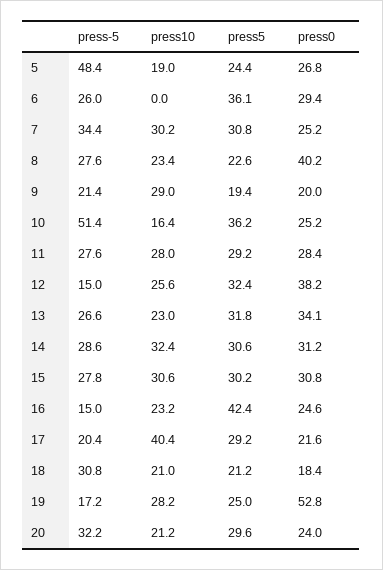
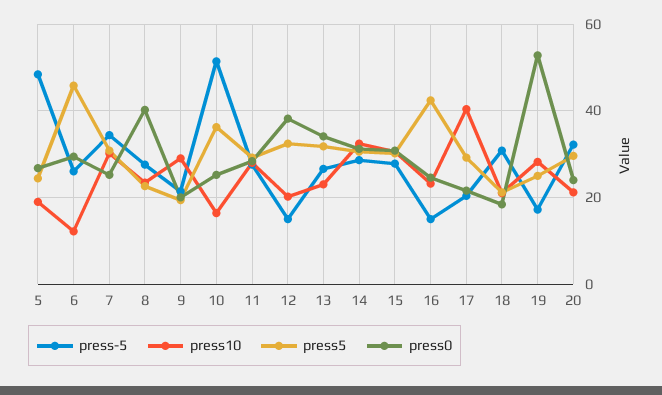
  {
    "press-5": {
      "5": 48.4,
      "6": 26,
      "7": 34.4,
      "8": 27.6,
      "9": 21.4,
      "10": 51.4,
      "11": 27.6,
      "12": 15,
      "13": 26.6,
      "14": 28.6,
      "15": 27.8,
      "16": 15,
      "17": 20.4,
      "18": 30.8,
      "19": 17.2,
      "20": 32.2
    },
    "press10": {
      "5": 19,
-     "6": 0,
+     "6": 12,
      "7": 30.2,
      "8": 23.4,
      "9": 29,
      "10": 16.4,
      "11": 28,
-     "12": 25.6,
+     "12": 20,
      "13": 23,
      "14": 32.4,
      "15": 30.6,
      "16": 23.2,
      "17": 40.4,
      "18": 21,
      "19": 28.2,
      "20": 21.2
    },
    "press5": {
      "5": 24.4,
-     "6": 36.1,
+     "6": 46,
      "7": 30.8,
      "8": 22.6,
      "9": 19.4,
      "10": 36.2,
      "11": 29.2,
      "12": 32.4,
      "13": 31.8,
      "14": 30.6,
      "15": 30.2,
      "16": 42.4,
      "17": 29.2,
      "18": 21.2,
      "19": 25,
      "20": 29.6
    },
    "press0": {
      "5": 26.8,
      "6": 29.4,
      "7": 25.2,
      "8": 40.2,
      "9": 20,
      "10": 25.2,
      "11": 28.4,
      "12": 38.2,
      "13": 34.1,
      "14": 31.2,
      "15": 30.8,
      "16": 24.6,
      "17": 21.6,
      "18": 18.4,
      "19": 52.8,
      "20": 24
    }
  }

